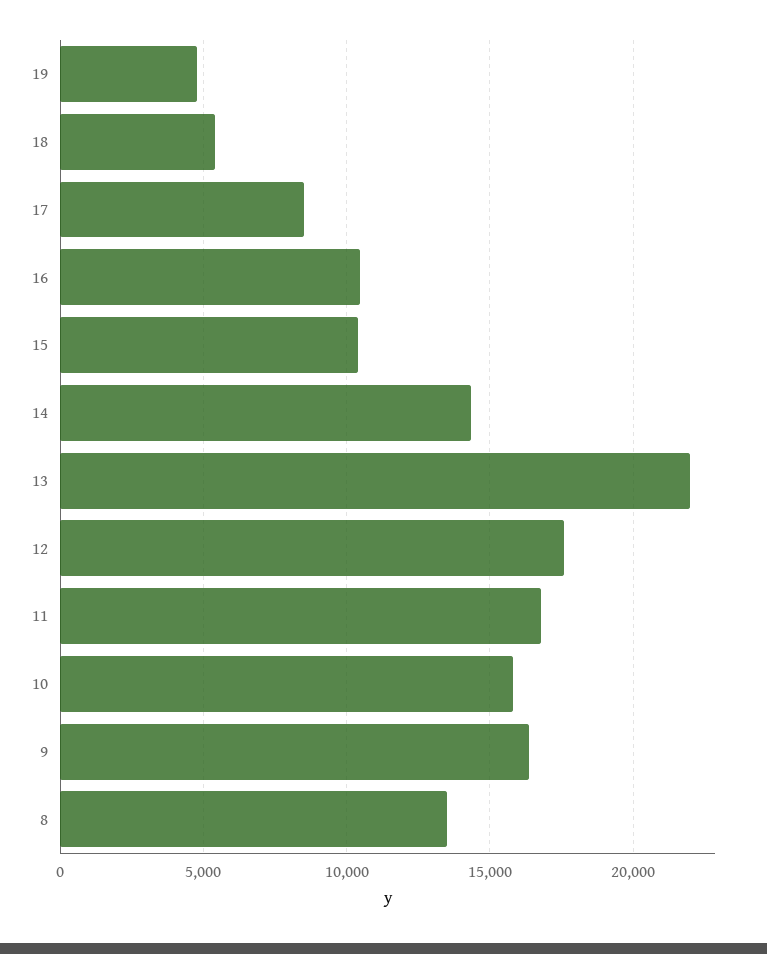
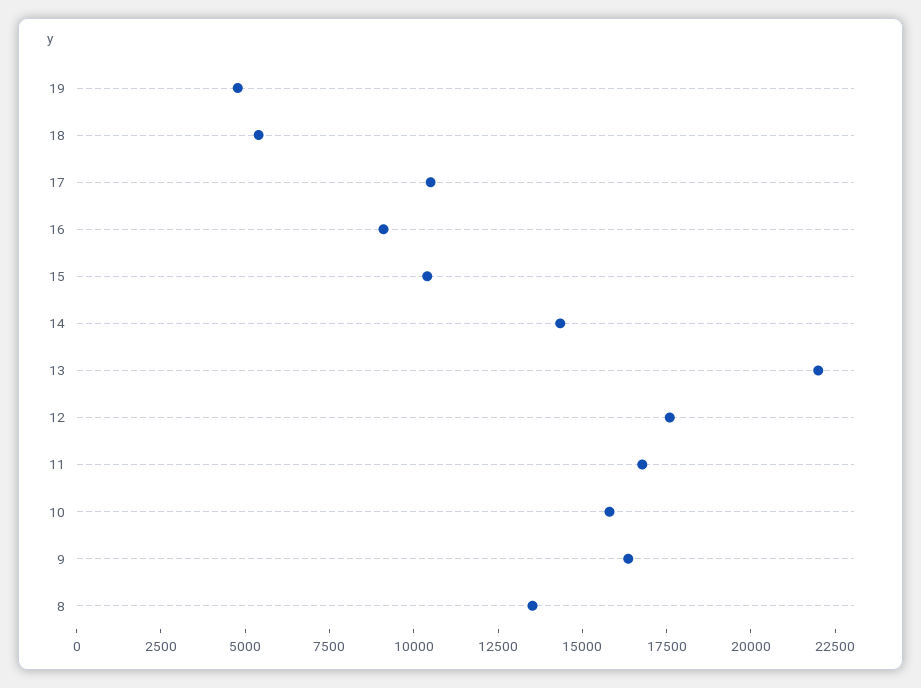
  {
    "19": 5000,
    "18": 5500,
-   "17": 8500,
+   "17": 10500,
-   "16": 10500,
+   "16": 9000,
    "15": 10500,
    "14": 14500,
    "13": 22000,
    "12": 17500,
    "11": 17000,
    "10": 16000,
    "9": 16500,
    "8": 13500
  }

